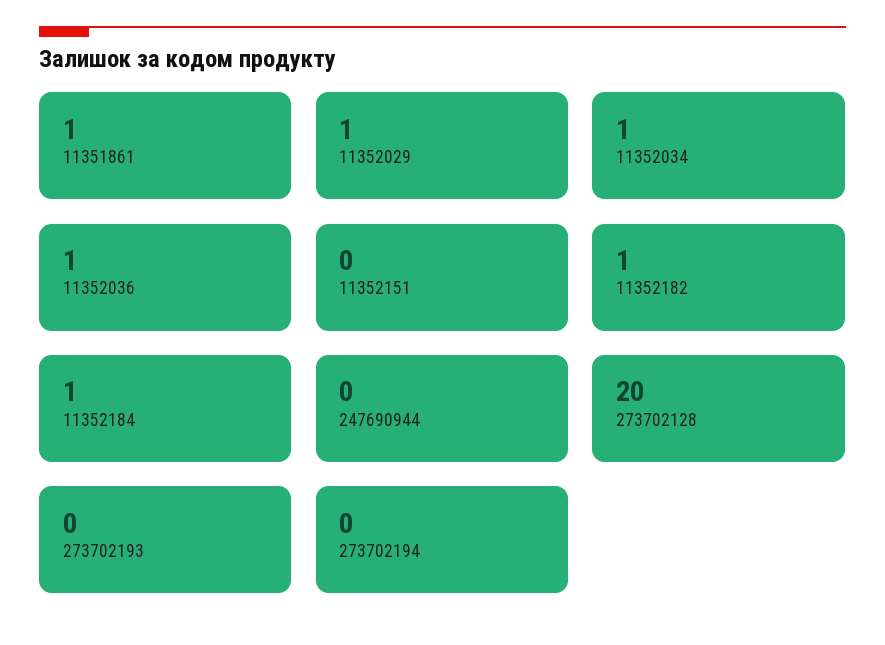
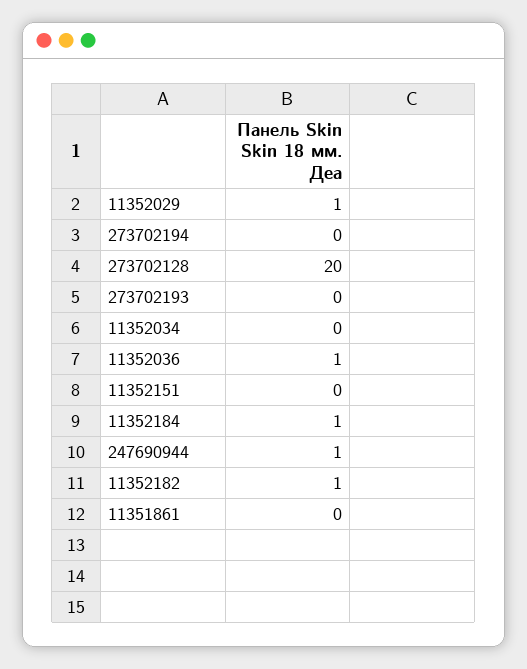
  {
-   "11351861": 1,
+   "11351861": 0,
    "11352029": 1,
-   "11352034": 1,
+   "11352034": 0,
    "11352036": 1,
    "11352151": 0,
    "11352182": 1,
    "11352184": 1,
-   "247690944": 0,
+   "247690944": 1,
    "273702128": 20,
    "273702193": 0,
    "273702194": 0
  }

